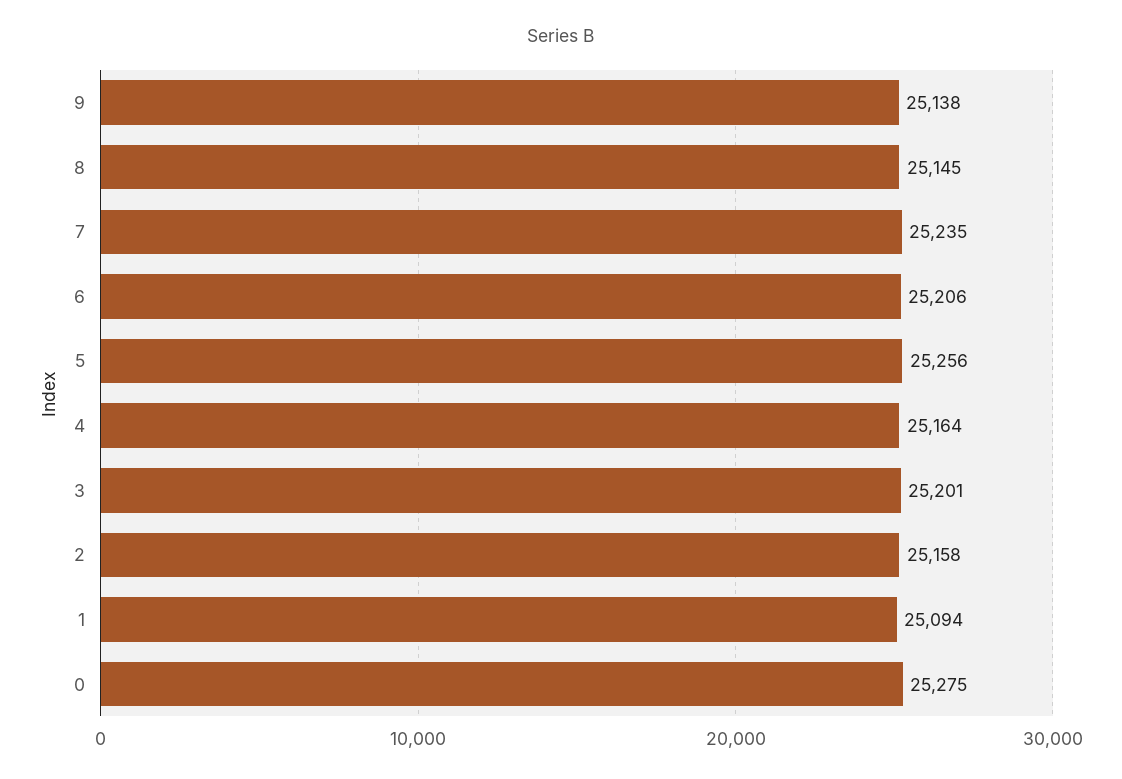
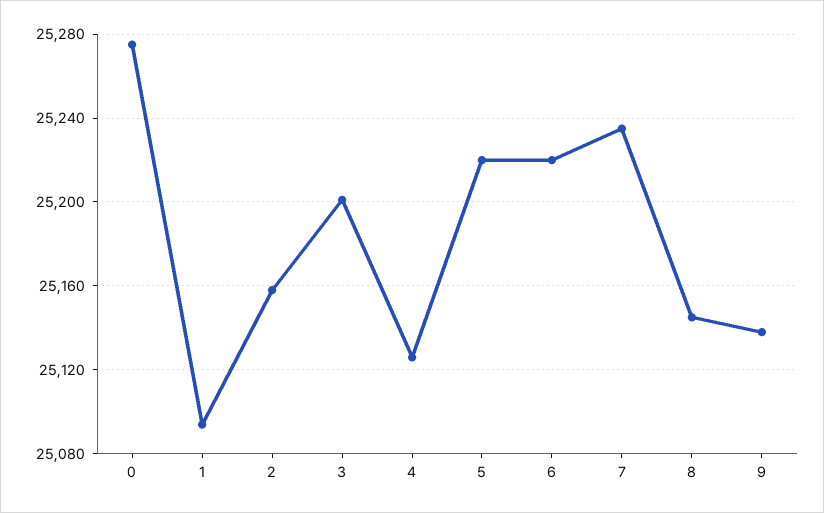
  {
    "9": 25138,
    "8": 25145,
    "7": 25235,
-   "6": 25206,
+   "6": 25220,
-   "5": 25256,
+   "5": 25220,
-   "4": 25164,
+   "4": 25125,
    "3": 25201,
    "2": 25158,
    "1": 25094,
    "0": 25275
  }

